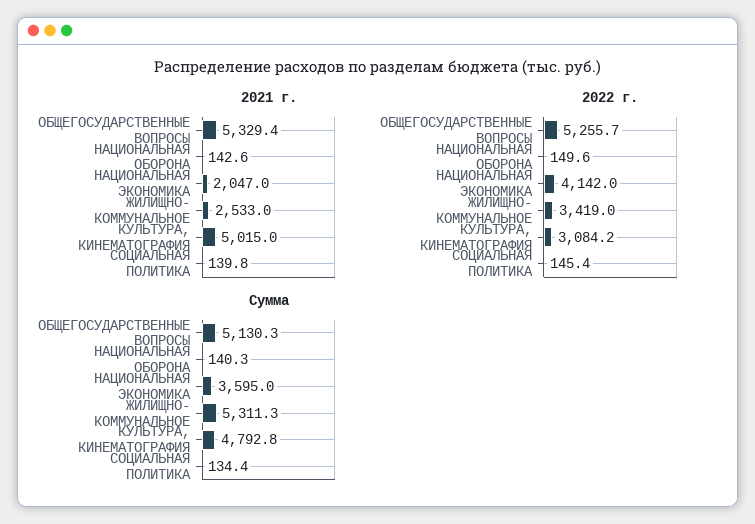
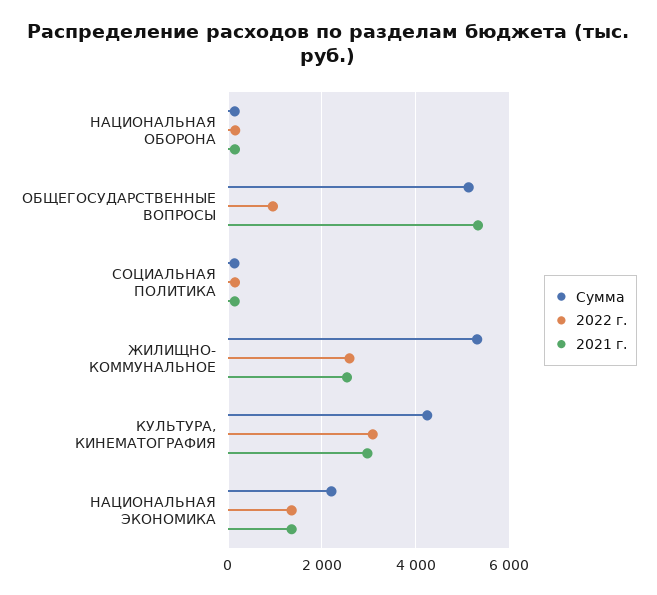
  {
    "2021 г.": {
      "ОБЩЕГОСУДАРСТВЕННЫЕ ВОПРОСЫ": 5329.4,
      "НАЦИОНАЛЬНАЯ ОБОРОНА": 142.6,
-     "НАЦИОНАЛЬНАЯ ЭКОНОМИКА": 2047,
+     "НАЦИОНАЛЬНАЯ ЭКОНОМИКА": 1400,
      "ЖИЛИЩНО- КОММУНАЛЬНОЕ": 2533,
-     "КУЛЬТУРА, КИНЕМАТОГРАФИЯ": 5015,
+     "КУЛЬТУРА, КИНЕМАТОГРАФИЯ": 3000,
      "СОЦИАЛЬНАЯ ПОЛИТИКА": 139.8
    },
    "2022 г.": {
-     "ОБЩЕГОСУДАРСТВЕННЫЕ ВОПРОСЫ": 5255.7,
+     "ОБЩЕГОСУДАРСТВЕННЫЕ ВОПРОСЫ": 1000,
      "НАЦИОНАЛЬНАЯ ОБОРОНА": 149.6,
-     "НАЦИОНАЛЬНАЯ ЭКОНОМИКА": 4142,
+     "НАЦИОНАЛЬНАЯ ЭКОНОМИКА": 1400,
-     "ЖИЛИЩНО- КОММУНАЛЬНОЕ": 3419,
+     "ЖИЛИЩНО- КОММУНАЛЬНОЕ": 2600,
      "КУЛЬТУРА, КИНЕМАТОГРАФИЯ": 3084.2,
      "СОЦИАЛЬНАЯ ПОЛИТИКА": 145.4
    },
    "Сумма": {
      "ОБЩЕГОСУДАРСТВЕННЫЕ ВОПРОСЫ": 5130.3,
      "НАЦИОНАЛЬНАЯ ОБОРОНА": 140.3,
-     "НАЦИОНАЛЬНАЯ ЭКОНОМИКА": 3595,
+     "НАЦИОНАЛЬНАЯ ЭКОНОМИКА": 2200,
      "ЖИЛИЩНО- КОММУНАЛЬНОЕ": 5311.3,
-     "КУЛЬТУРА, КИНЕМАТОГРАФИЯ": 4792.8,
+     "КУЛЬТУРА, КИНЕМАТОГРАФИЯ": 4200,
      "СОЦИАЛЬНАЯ ПОЛИТИКА": 134.4
    }
  }

